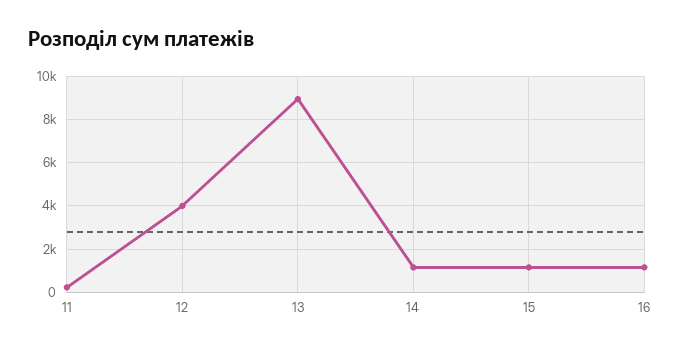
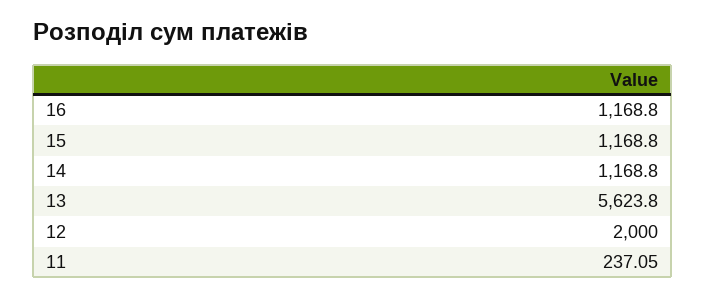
  {
    "11": 237.05,
-   "12": 4000,
+   "12": 2000,
-   "13": 9000,
+   "13": 5623.8,
    "14": 1168.8,
    "15": 1168.8,
    "16": 1168.8
  }

